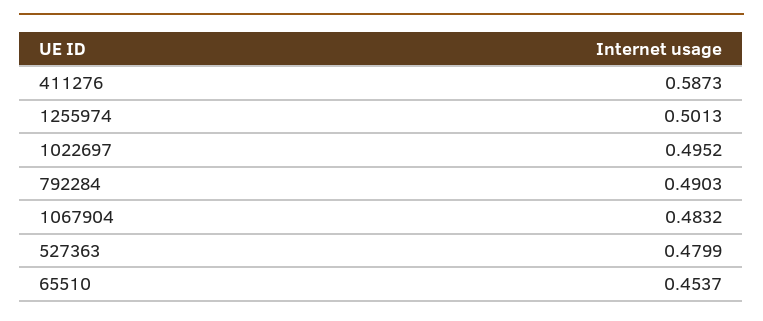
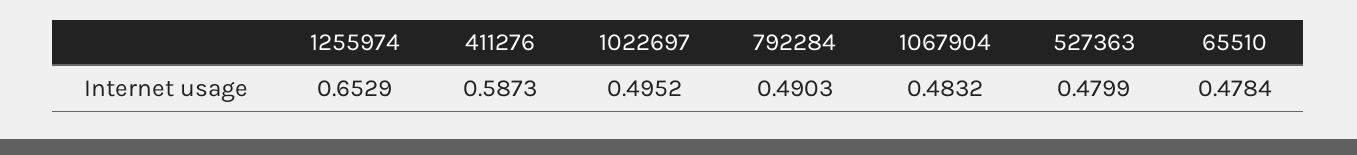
  {
    "411276": 0.5873,
-   "1255974": 0.5013,
+   "1255974": 0.6529,
    "1022697": 0.4952,
    "792284": 0.4903,
    "1067904": 0.4832,
    "527363": 0.4799,
-   "65510": 0.4537
+   "65510": 0.4784
  }

